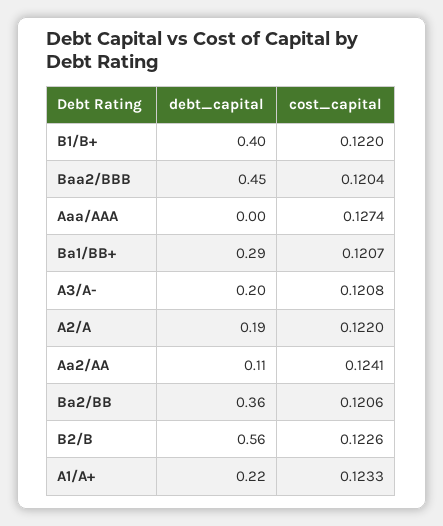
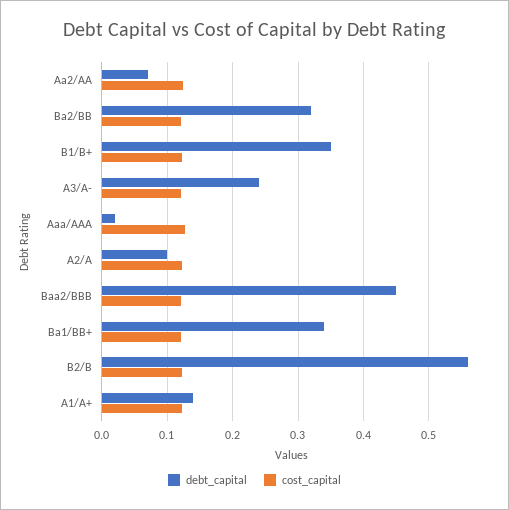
  {
    "debt_capital": {
-     "B1/B+": 0.4,
+     "B1/B+": 0.35,
      "Baa2/BBB": 0.45,
-     "Aaa/AAA": 0,
+     "Aaa/AAA": 0.02,
-     "Ba1/BB+": 0.29,
+     "Ba1/BB+": 0.34,
-     "A3/A-": 0.2,
+     "A3/A-": 0.24,
-     "A2/A": 0.19,
+     "A2/A": 0.1,
-     "Aa2/AA": 0.11,
+     "Aa2/AA": 0.07,
-     "Ba2/BB": 0.36,
+     "Ba2/BB": 0.32,
      "B2/B": 0.56,
-     "A1/A+": 0.22
+     "A1/A+": 0.14
    },
    "cost_capital": {
      "B1/B+": 0.122,
      "Baa2/BBB": 0.1204,
      "Aaa/AAA": 0.1274,
      "Ba1/BB+": 0.1207,
      "A3/A-": 0.1208,
      "A2/A": 0.122,
      "Aa2/AA": 0.1241,
      "Ba2/BB": 0.1206,
      "B2/B": 0.1226,
      "A1/A+": 0.1233
    }
  }

